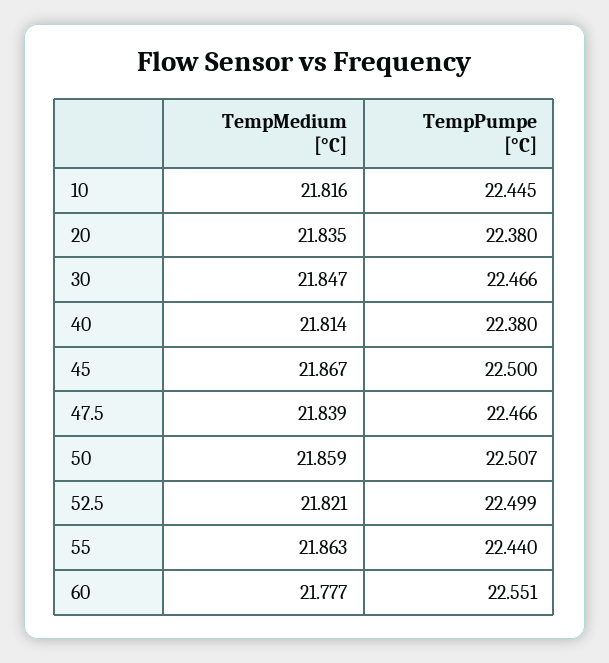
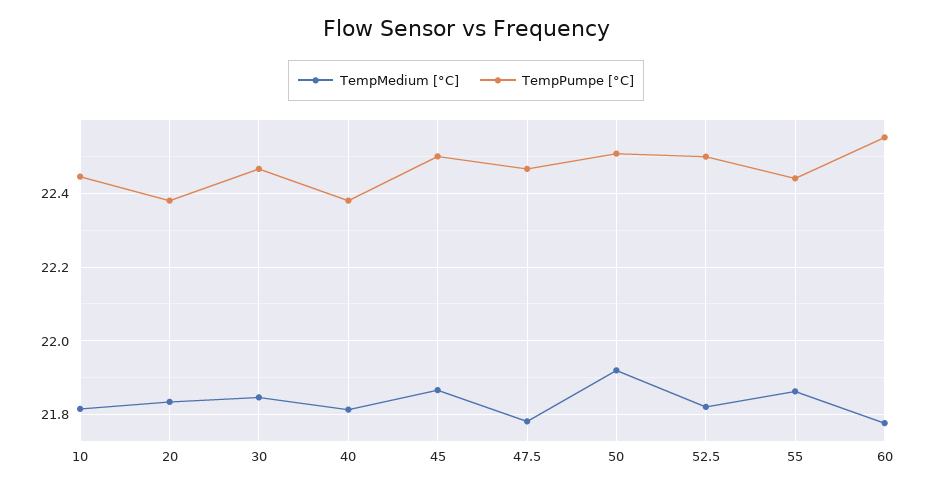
  {
    "TempMedium [°C]": {
      "10": 21.816,
      "20": 21.835,
      "30": 21.847,
      "40": 21.814,
      "45": 21.867,
-     "47.5": 21.839,
+     "47.5": 21.78,
-     "50": 21.859,
+     "50": 21.92,
      "52.5": 21.821,
      "55": 21.863,
      "60": 21.777
    },
    "TempPumpe [°C]": {
      "10": 22.445,
      "20": 22.38,
      "30": 22.466,
      "40": 22.38,
      "45": 22.5,
      "47.5": 22.466,
      "50": 22.507,
      "52.5": 22.499,
      "55": 22.44,
      "60": 22.551
    }
  }

